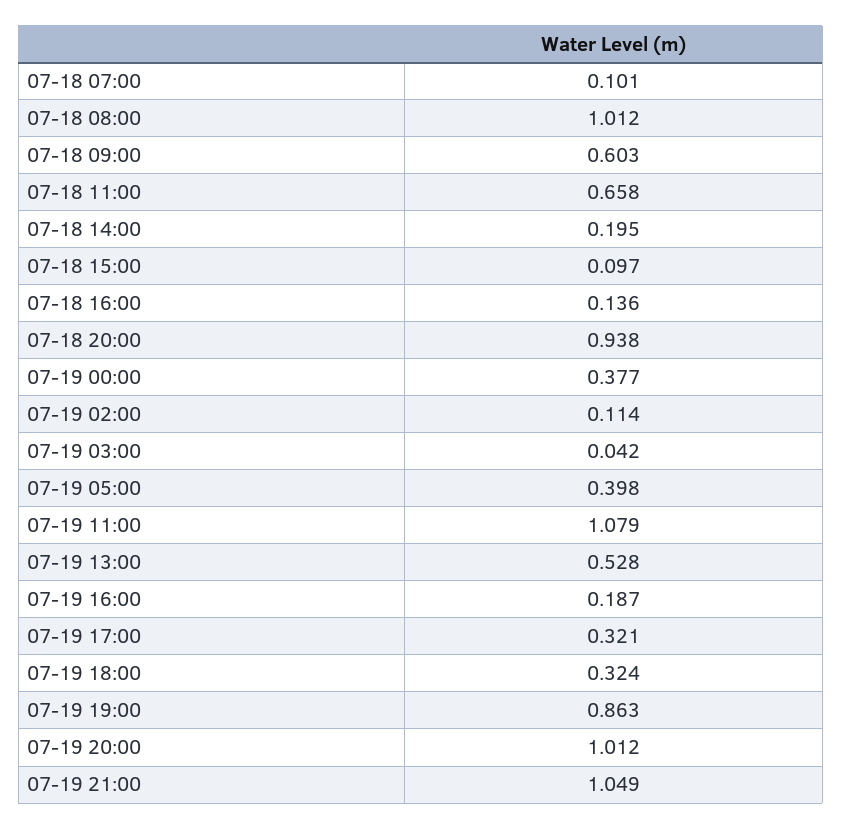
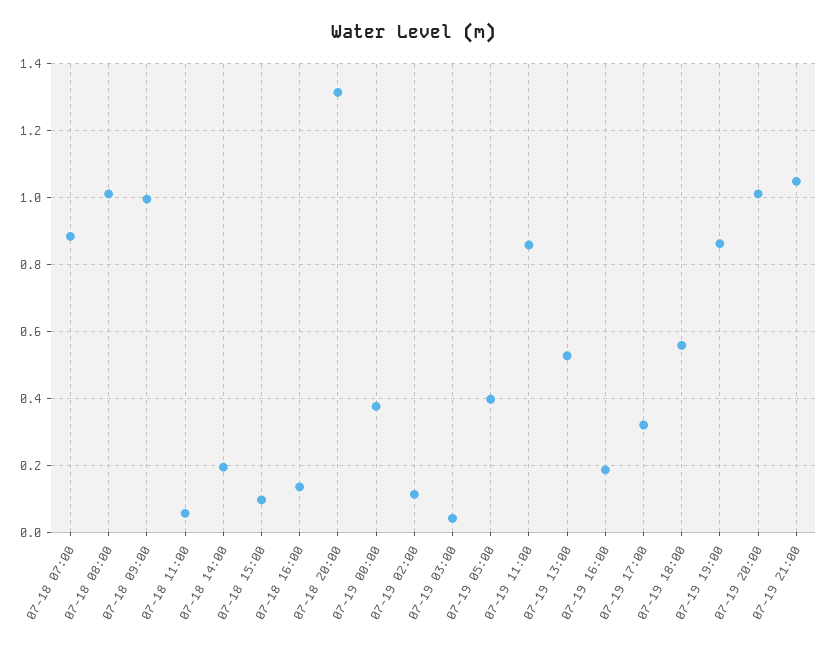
  {
-   "07-18 07:00": 0.101,
+   "07-18 07:00": 0.88,
    "07-18 08:00": 1.012,
-   "07-18 09:00": 0.603,
+   "07-18 09:00": 1,
-   "07-18 11:00": 0.658,
+   "07-18 11:00": 0.06,
    "07-18 14:00": 0.195,
    "07-18 15:00": 0.097,
    "07-18 16:00": 0.136,
-   "07-18 20:00": 0.938,
+   "07-18 20:00": 1.32,
    "07-19 00:00": 0.377,
    "07-19 02:00": 0.114,
    "07-19 03:00": 0.042,
    "07-19 05:00": 0.398,
-   "07-19 11:00": 1.079,
+   "07-19 11:00": 0.86,
    "07-19 13:00": 0.528,
    "07-19 16:00": 0.187,
    "07-19 17:00": 0.321,
-   "07-19 18:00": 0.324,
+   "07-19 18:00": 0.56,
    "07-19 19:00": 0.863,
    "07-19 20:00": 1.012,
    "07-19 21:00": 1.049
  }

